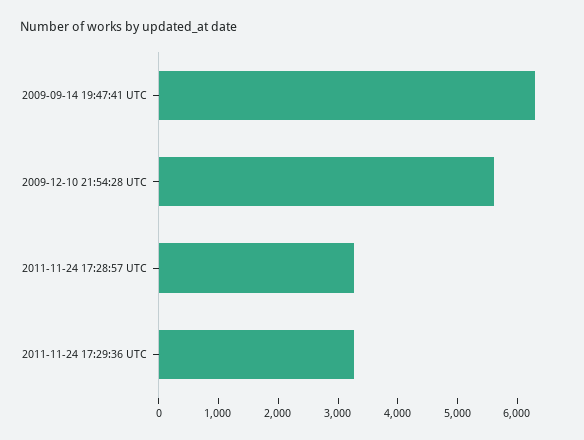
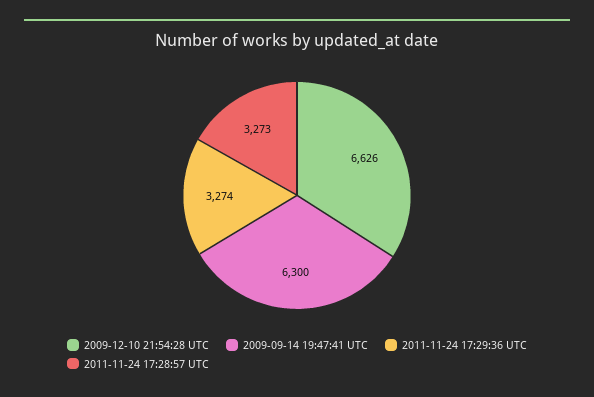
  {
    "2009-09-14 19:47:41 UTC": 6300,
-   "2009-12-10 21:54:28 UTC": 5600,
+   "2009-12-10 21:54:28 UTC": 6626,
    "2011-11-24 17:28:57 UTC": 3273,
    "2011-11-24 17:29:36 UTC": 3274
  }

